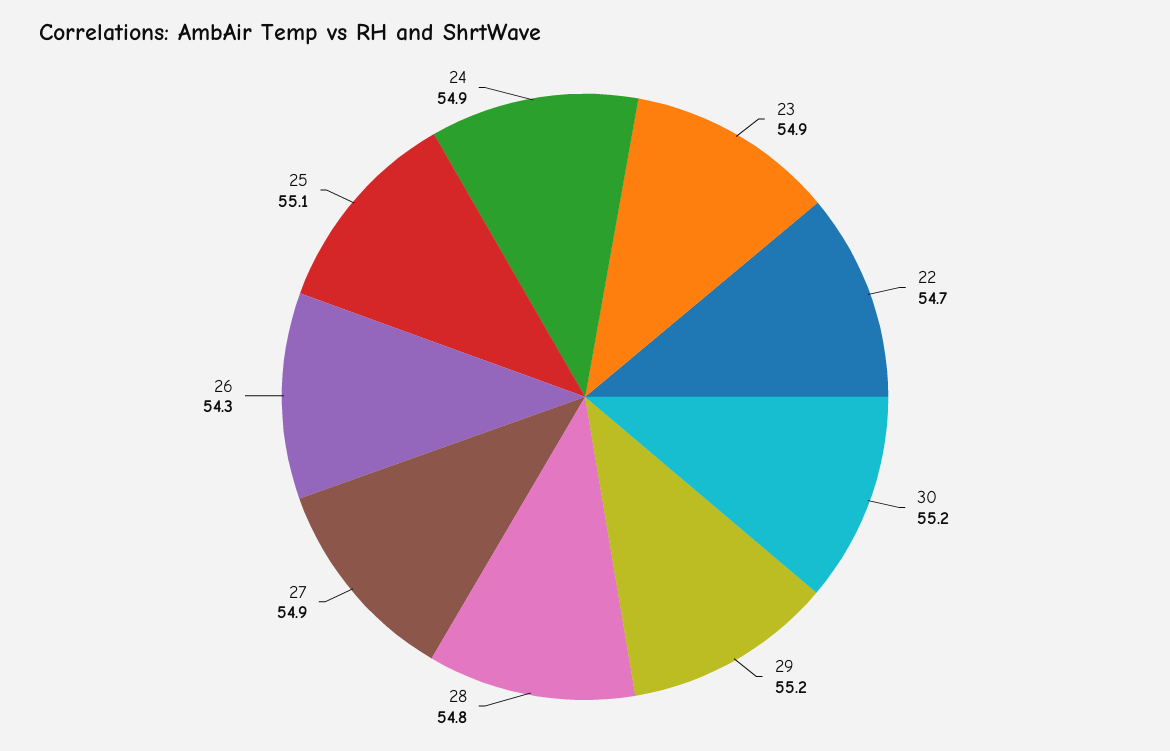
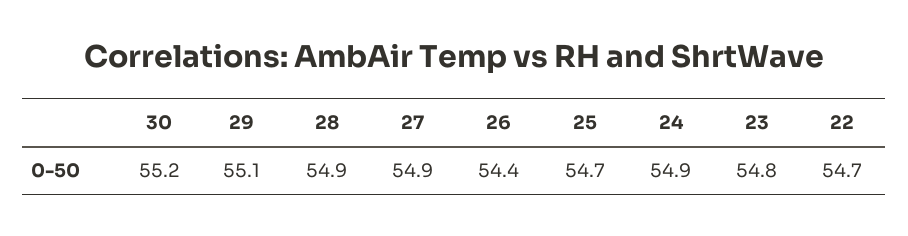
  {
-   "23": 54.9,
+   "23": 54.8,
    "22": 54.7,
    "30": 55.2,
-   "29": 55.2,
+   "29": 55.1,
-   "28": 54.8,
+   "28": 54.9,
    "27": 54.9,
-   "26": 54.3,
+   "26": 54.4,
-   "25": 55.1,
+   "25": 54.7,
    "24": 54.9
  }

